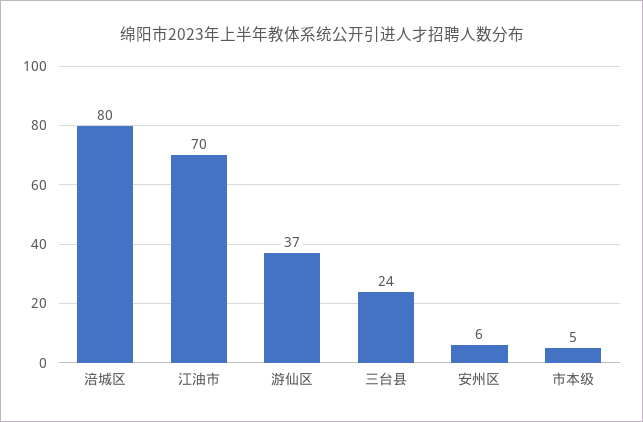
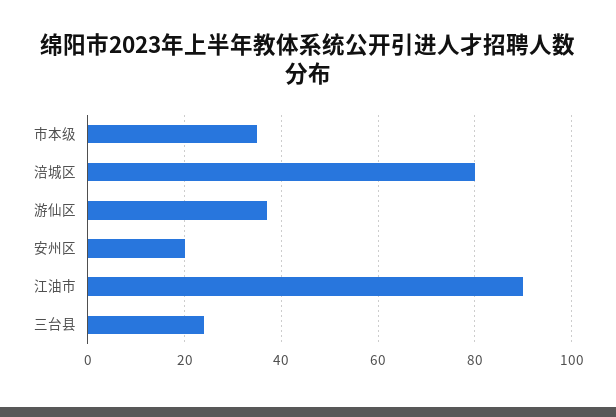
  {
    "涪城区": 80,
-   "江油市": 70,
+   "江油市": 90,
    "游仙区": 37,
    "三台县": 24,
-   "安州区": 6,
+   "安州区": 20,
-   "市本级": 5
+   "市本级": 35
  }

